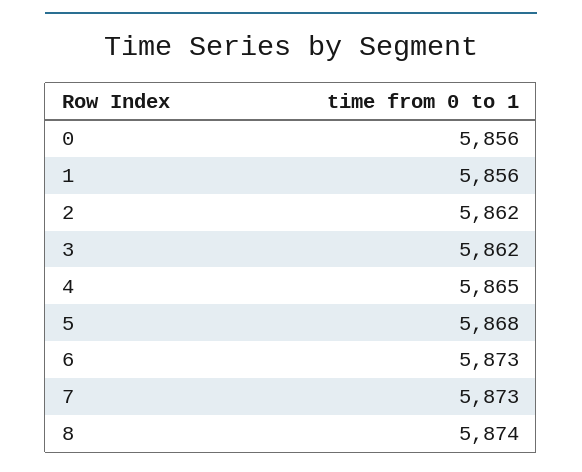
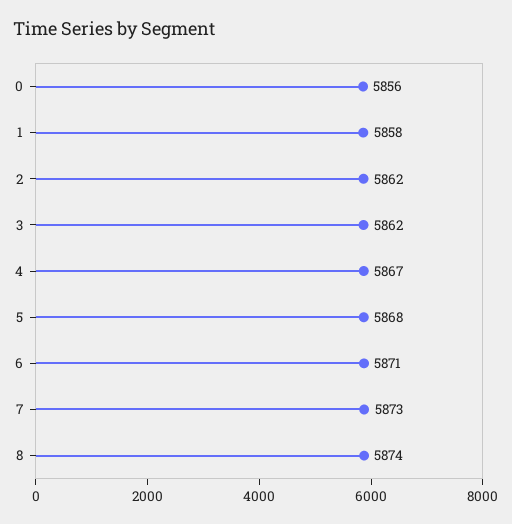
  {
    "0": 5856,
-   "1": 5856,
+   "1": 5858,
    "2": 5862,
    "3": 5862,
-   "4": 5865,
+   "4": 5867,
    "5": 5868,
-   "6": 5873,
+   "6": 5871,
    "7": 5873,
    "8": 5874
  }

